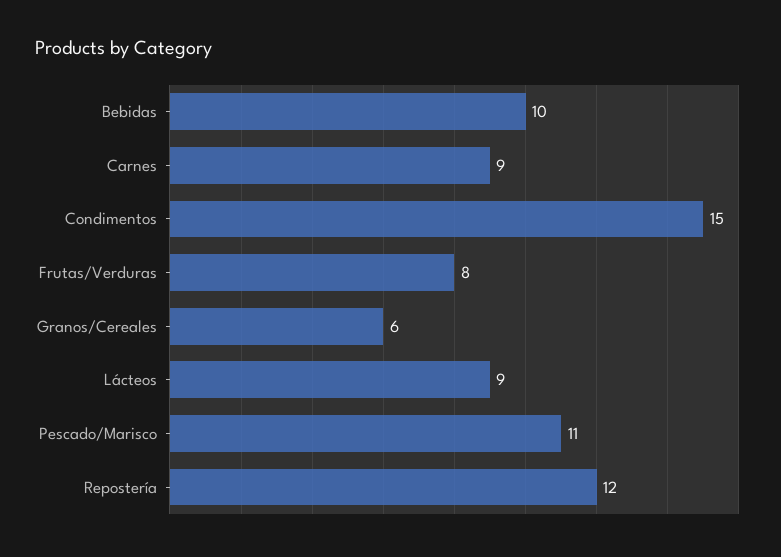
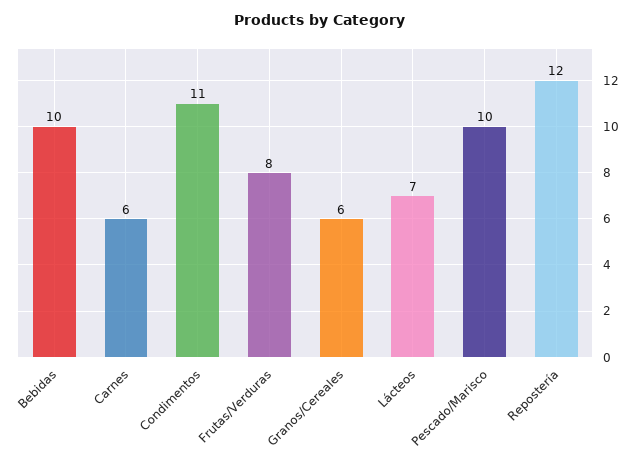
  {
    "Bebidas": 10,
-   "Carnes": 9,
+   "Carnes": 6,
-   "Condimentos": 15,
+   "Condimentos": 11,
    "Frutas/Verduras": 8,
    "Granos/Cereales": 6,
-   "Lácteos": 9,
+   "Lácteos": 7,
-   "Pescado/Marisco": 11,
+   "Pescado/Marisco": 10,
    "Repostería": 12
  }

